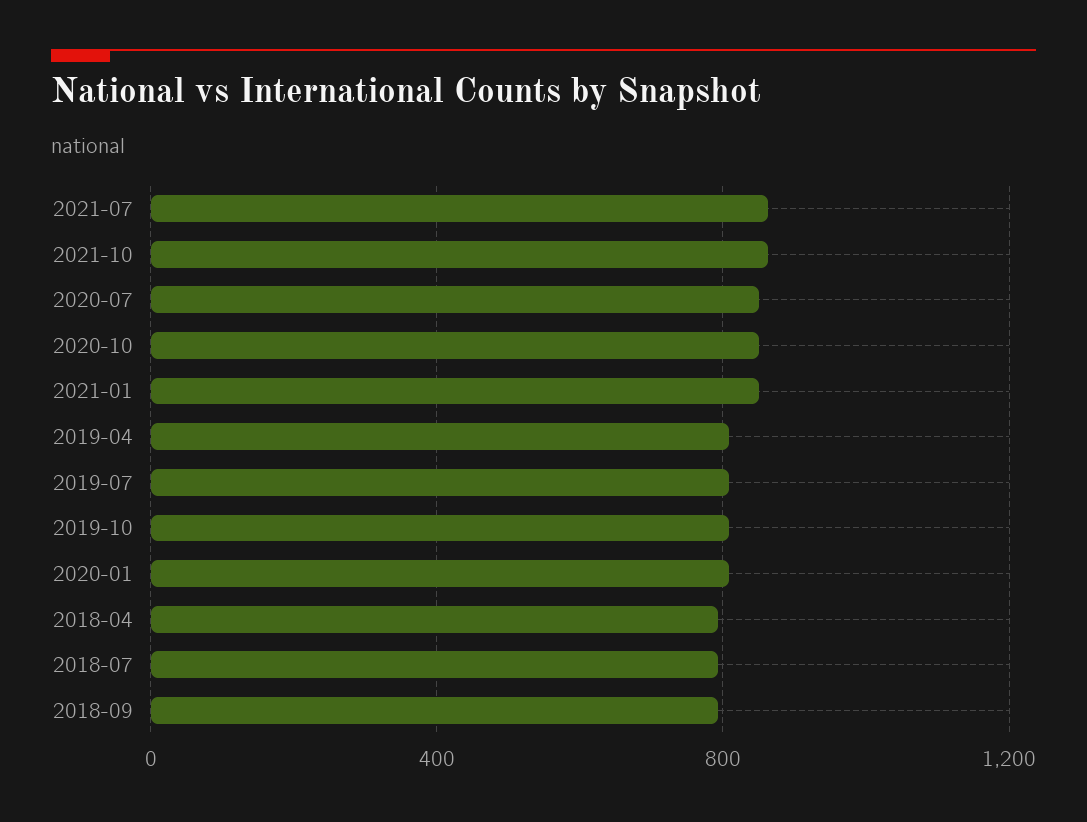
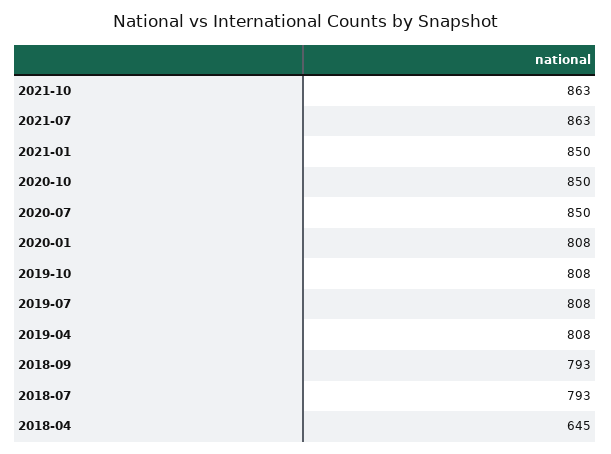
  {
    "2021-07": 863,
    "2021-10": 863,
    "2020-07": 850,
    "2020-10": 850,
    "2021-01": 850,
    "2019-04": 808,
    "2019-07": 808,
    "2019-10": 808,
    "2020-01": 808,
-   "2018-04": 800,
+   "2018-04": 645,
    "2018-07": 793,
    "2018-09": 793
  }

